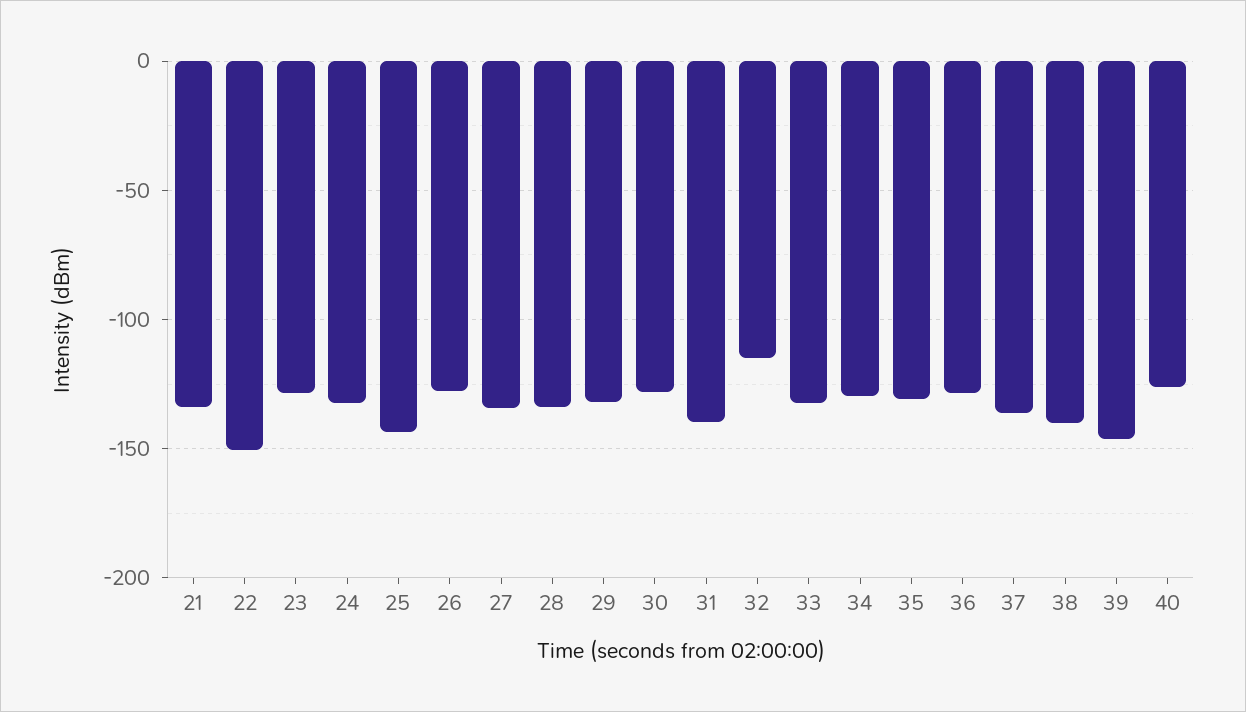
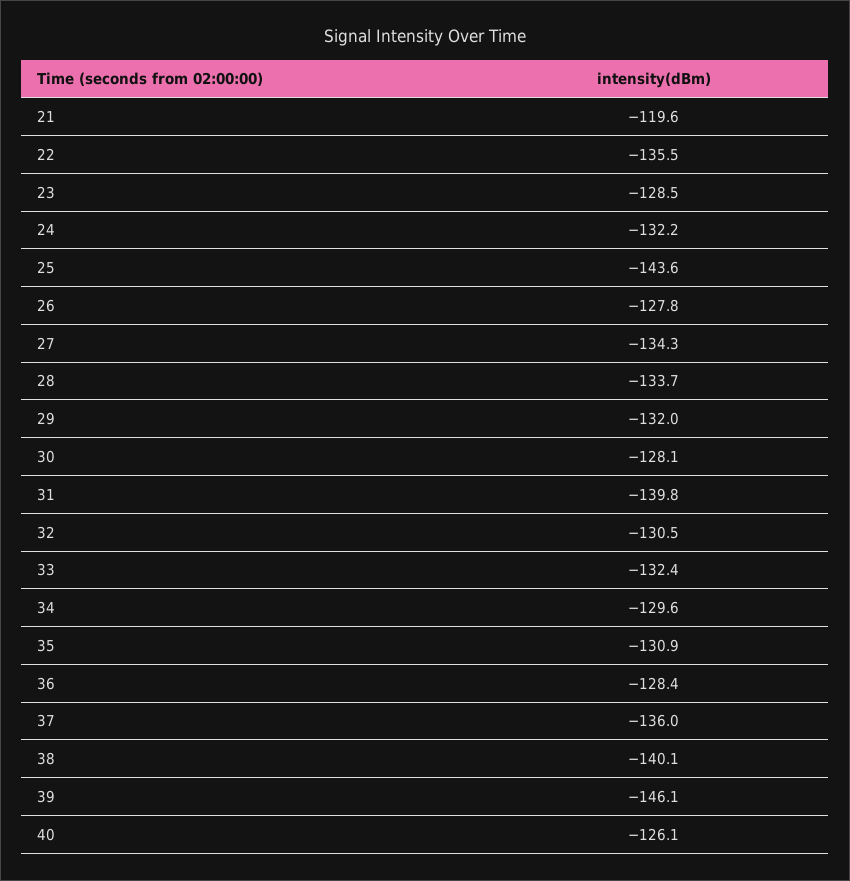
  {
-   "21": -135,
+   "21": -119.6,
-   "22": -150,
+   "22": -135.5,
    "23": -128.5,
    "24": -132.2,
    "25": -143.6,
    "26": -127.8,
    "27": -134.3,
    "28": -133.7,
    "29": -132,
    "30": -128.1,
    "31": -139.8,
-   "32": -115,
+   "32": -130.5,
    "33": -132.4,
    "34": -129.6,
    "35": -130.9,
    "36": -128.4,
    "37": -136,
    "38": -140.1,
    "39": -146.1,
    "40": -126.1
  }

